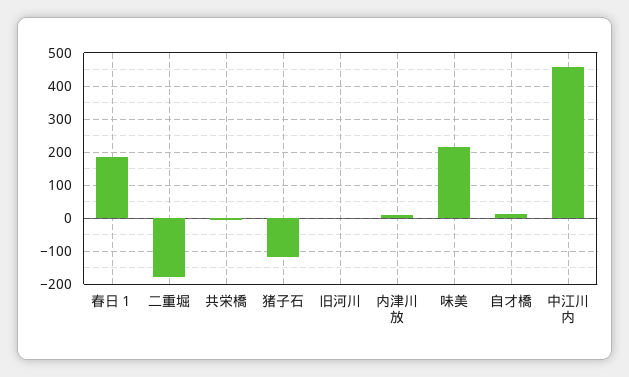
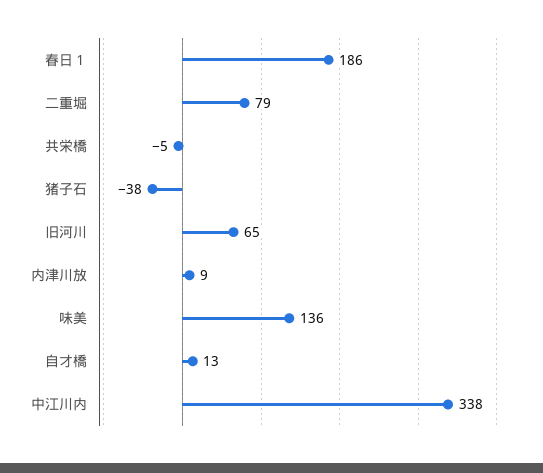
  {
    "春日１": 186,
-   "二重堀": -180,
+   "二重堀": 79,
    "共栄橋": -5,
-   "猪子石": -120,
+   "猪子石": -38,
-   "旧河川": 0,
+   "旧河川": 65,
    "内津川放": 9,
-   "味美": 220,
+   "味美": 136,
    "自才橋": 13,
-   "中江川内": 460
+   "中江川内": 338
  }

